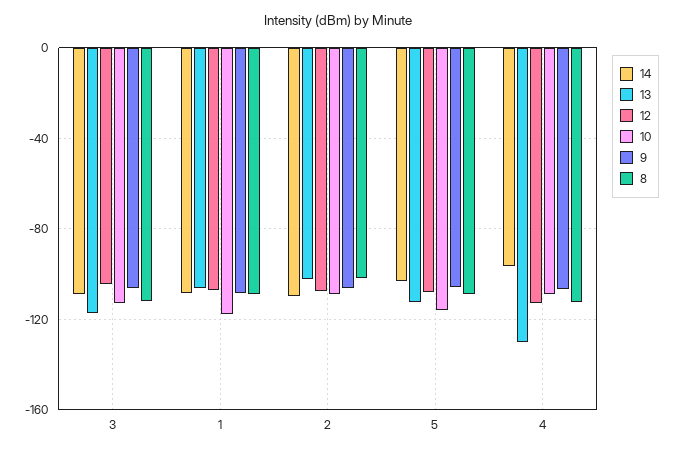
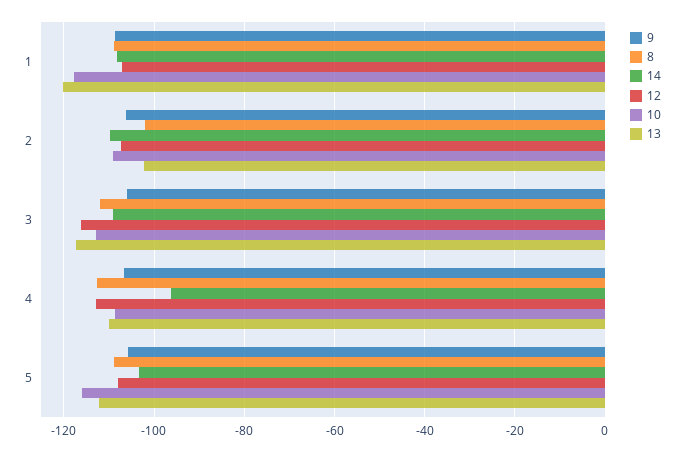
  {
    "14": {
      "3": -110,
      "1": -108,
      "2": -110,
      "5": -104,
      "4": -96
    },
    "13": {
      "3": -118,
-     "1": -105,
+     "1": -120,
      "2": -102,
      "5": -112,
-     "4": -130
+     "4": -110
    },
    "12": {
-     "3": -105,
+     "3": -116,
      "1": -108,
      "2": -108,
      "5": -108,
      "4": -112
    },
    "10": {
      "3": -112,
      "1": -118,
      "2": -110,
      "5": -116,
      "4": -108
    },
    "9": {
      "3": -106,
      "1": -108,
      "2": -106,
      "5": -106,
      "4": -106
    },
    "8": {
      "3": -112,
      "1": -110,
      "2": -102,
      "5": -108,
      "4": -112
    }
  }

